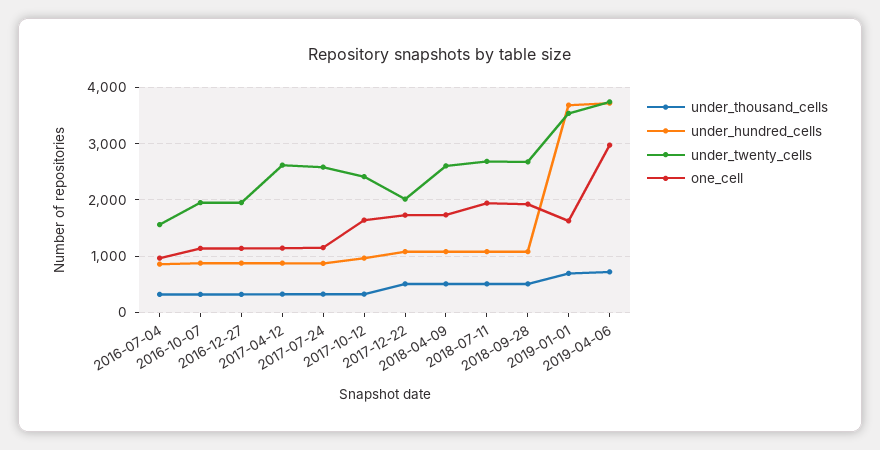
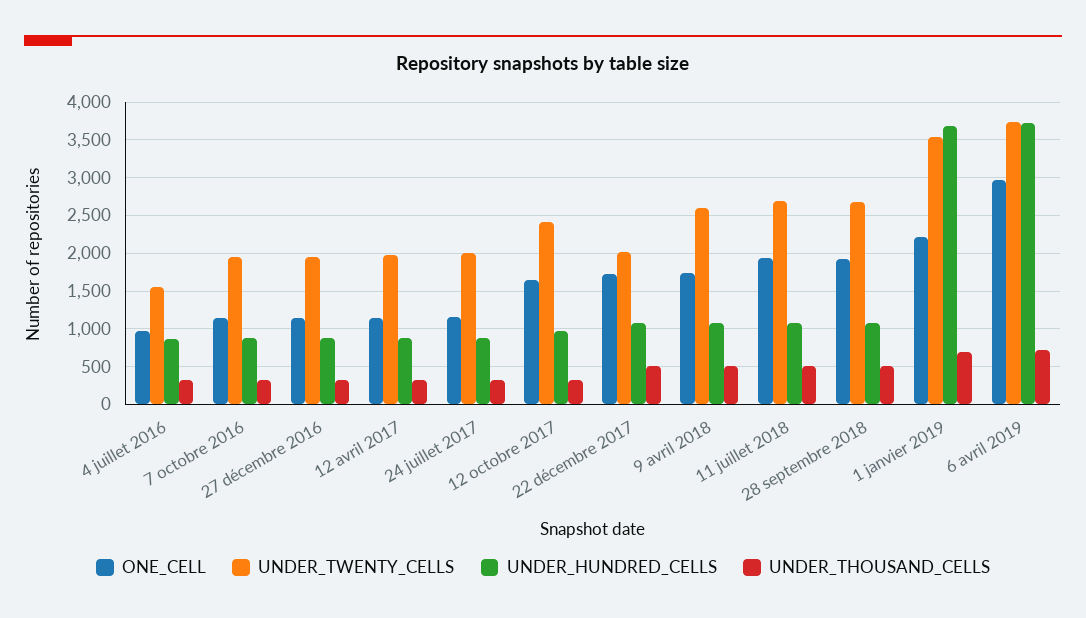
  {
    "under_thousand_cells": {
      "2016-07-04": 300,
      "2016-10-07": 300,
      "2016-12-27": 300,
      "2017-04-12": 300,
      "2017-07-24": 300,
      "2017-10-12": 300,
      "2017-12-22": 500,
      "2018-04-09": 500,
      "2018-07-11": 500,
      "2018-09-28": 500,
      "2019-01-01": 700,
      "2019-04-06": 700
    },
    "under_hundred_cells": {
      "2016-07-04": 900,
      "2016-10-07": 900,
      "2016-12-27": 900,
      "2017-04-12": 900,
      "2017-07-24": 900,
      "2017-10-12": 1000,
      "2017-12-22": 1100,
      "2018-04-09": 1100,
      "2018-07-11": 1100,
      "2018-09-28": 1100,
      "2019-01-01": 3700,
      "2019-04-06": 3700
    },
    "under_twenty_cells": {
      "2016-07-04": 1600,
      "2016-10-07": 2000,
      "2016-12-27": 2000,
-     "2017-04-12": 2600,
+     "2017-04-12": 2000,
-     "2017-07-24": 2600,
+     "2017-07-24": 2000,
      "2017-10-12": 2400,
      "2017-12-22": 2000,
      "2018-04-09": 2600,
      "2018-07-11": 2700,
      "2018-09-28": 2700,
      "2019-01-01": 3500,
      "2019-04-06": 3700
    },
    "one_cell": {
      "2016-07-04": 1000,
      "2016-10-07": 1100,
      "2016-12-27": 1100,
      "2017-04-12": 1100,
      "2017-07-24": 1200,
      "2017-10-12": 1600,
      "2017-12-22": 1700,
      "2018-04-09": 1700,
      "2018-07-11": 1900,
      "2018-09-28": 1900,
-     "2019-01-01": 1600,
+     "2019-01-01": 2200,
      "2019-04-06": 3000
    }
  }

